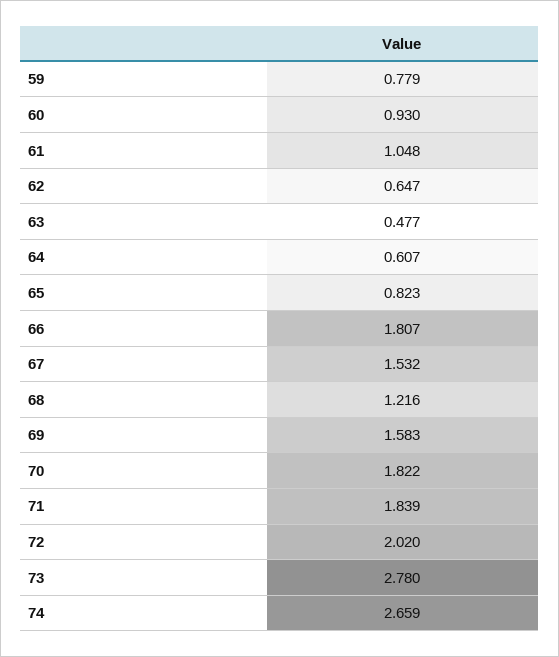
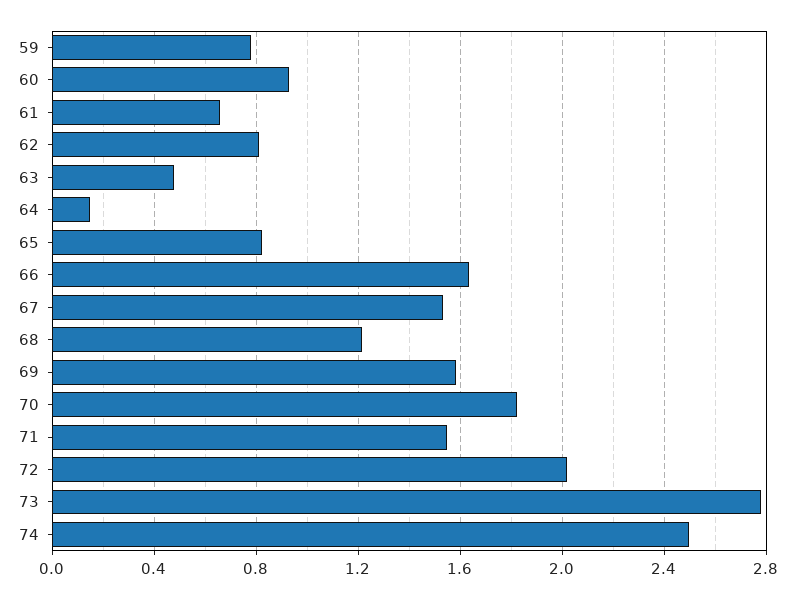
  {
    "59": 0.779,
    "60": 0.93,
-   "61": 1.048,
+   "61": 0.65,
-   "62": 0.647,
+   "62": 0.8,
    "63": 0.477,
-   "64": 0.607,
+   "64": 0.15,
    "65": 0.823,
-   "66": 1.807,
+   "66": 1.65,
    "67": 1.532,
    "68": 1.216,
    "69": 1.583,
    "70": 1.822,
-   "71": 1.839,
+   "71": 1.55,
    "72": 2.02,
    "73": 2.78,
-   "74": 2.659
+   "74": 2.5
  }

